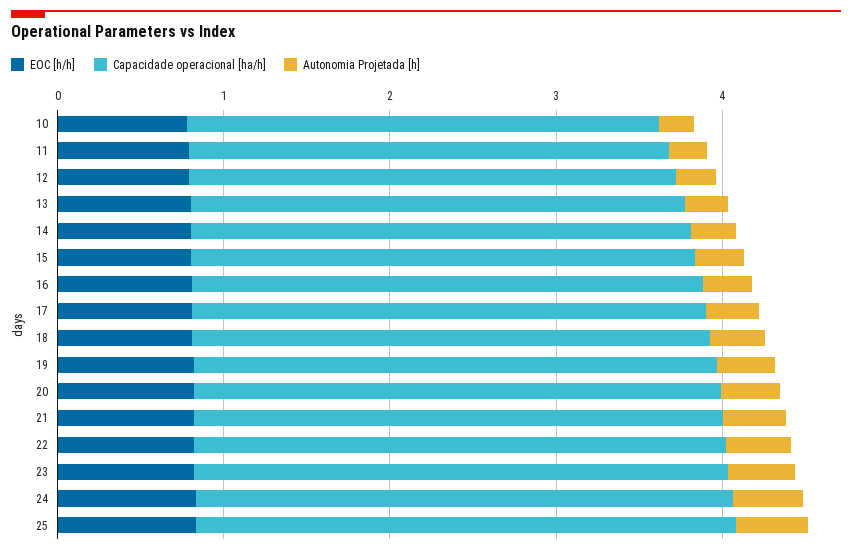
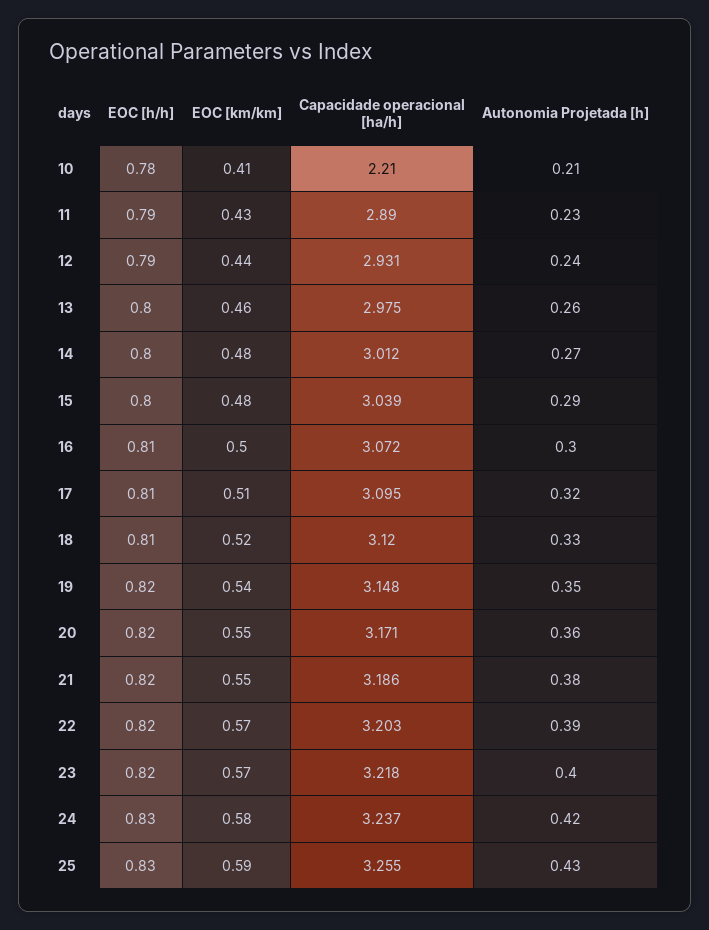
  {
    "EOC [h/h]": {
      "10": 0.78,
      "11": 0.79,
      "12": 0.79,
      "13": 0.8,
      "14": 0.8,
      "15": 0.8,
      "16": 0.81,
      "17": 0.81,
      "18": 0.81,
      "19": 0.82,
      "20": 0.82,
      "21": 0.82,
      "22": 0.82,
      "23": 0.82,
      "24": 0.83,
      "25": 0.83
    },
    "Capacidade operacional [ha/h]": {
-     "10": 2.8,
+     "10": 2.21,
      "11": 2.89,
      "12": 2.931,
      "13": 2.975,
      "14": 3.012,
      "15": 3.039,
      "16": 3.072,
      "17": 3.095,
      "18": 3.12,
      "19": 3.148,
      "20": 3.171,
      "21": 3.186,
      "22": 3.203,
      "23": 3.218,
      "24": 3.237,
      "25": 3.255
    },
    "Autonomia Projetada [h]": {
      "10": 0.21,
      "11": 0.23,
      "12": 0.24,
      "13": 0.26,
      "14": 0.27,
      "15": 0.29,
      "16": 0.3,
      "17": 0.32,
      "18": 0.33,
      "19": 0.35,
      "20": 0.36,
      "21": 0.38,
      "22": 0.39,
      "23": 0.4,
      "24": 0.42,
      "25": 0.43
-   }
+   },
+   "EOC [km/km]": {
+     "10": 0.41,
+     "11": 0.43,
+     "12": 0.44,
+     "13": 0.46,
+     "14": 0.48,
+     "15": 0.48,
+     "16": 0.5,
+     "17": 0.51,
+     "18": 0.52,
+     "19": 0.54,
+     "20": 0.55,
+     "21": 0.55,
+     "22": 0.57,
+     "23": 0.57,
+     "24": 0.58,
+     "25": 0.59
+   }
  }

